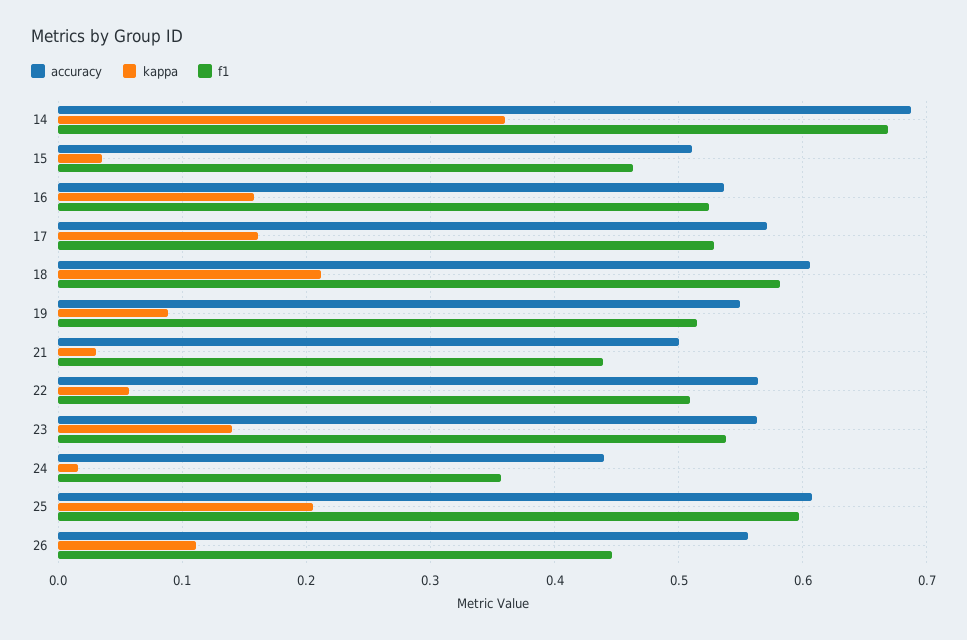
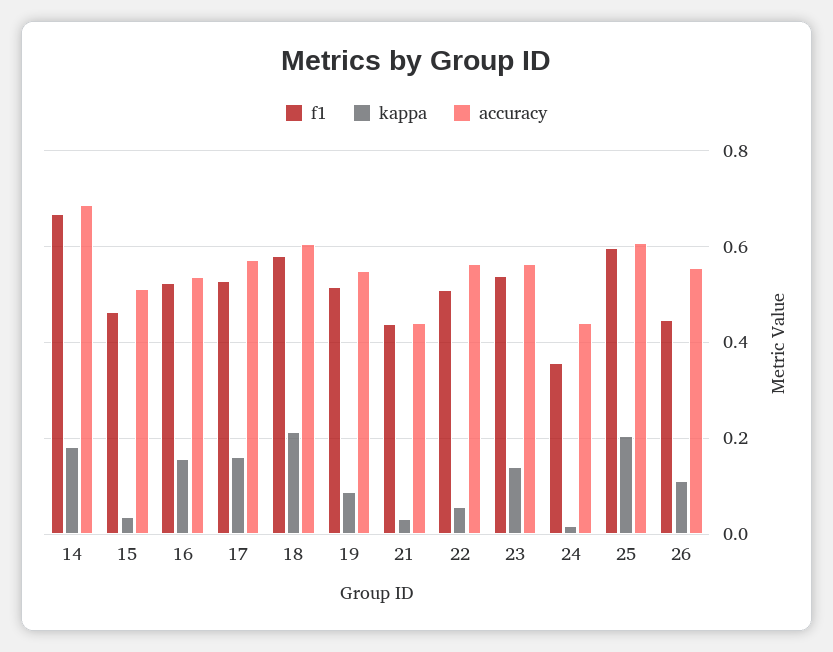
  {
    "accuracy": {
      "14": 0.69,
      "15": 0.51,
      "16": 0.54,
      "17": 0.57,
      "18": 0.61,
      "19": 0.55,
-     "21": 0.5,
+     "21": 0.44,
      "22": 0.56,
      "23": 0.56,
      "24": 0.44,
      "25": 0.61,
      "26": 0.56
    },
    "kappa": {
-     "14": 0.36,
+     "14": 0.18,
      "15": 0.04,
      "16": 0.16,
      "17": 0.16,
      "18": 0.21,
      "19": 0.09,
      "21": 0.03,
      "22": 0.06,
      "23": 0.14,
      "24": 0.02,
      "25": 0.21,
      "26": 0.11
    },
    "f1": {
      "14": 0.67,
      "15": 0.46,
      "16": 0.52,
      "17": 0.53,
      "18": 0.58,
      "19": 0.51,
      "21": 0.44,
      "22": 0.51,
      "23": 0.54,
      "24": 0.36,
      "25": 0.6,
      "26": 0.45
    }
  }

